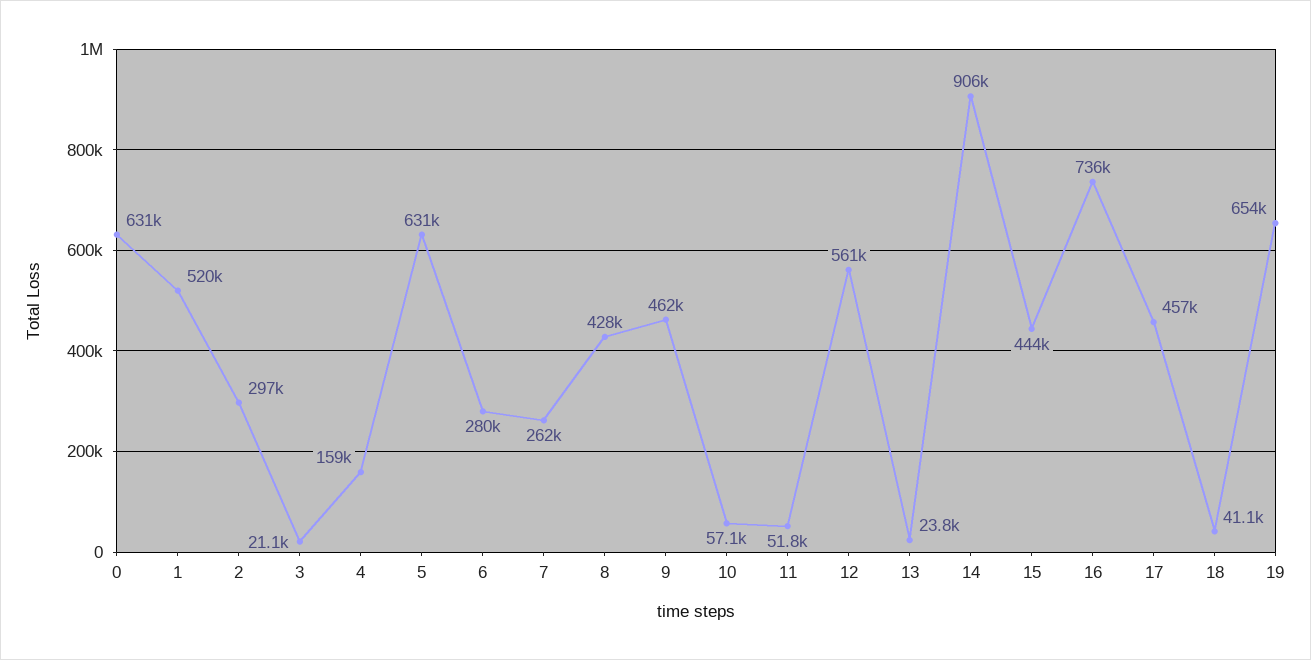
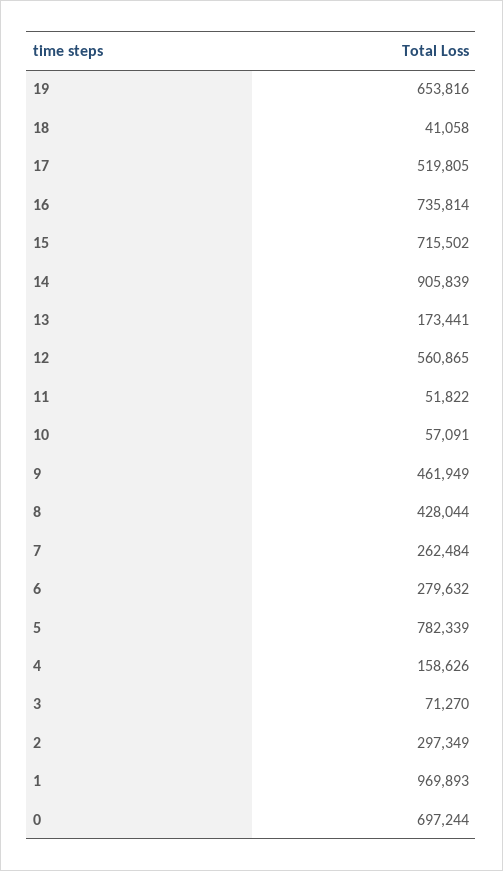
  {
-   "0": 631000,
+   "0": 697244,
-   "1": 520000,
+   "1": 969893,
    "2": 297349,
-   "3": 21100,
+   "3": 71270,
    "4": 158626,
-   "5": 631000,
+   "5": 782339,
    "6": 279632,
    "7": 262484,
    "8": 428044,
    "9": 461949,
    "10": 57091,
    "11": 51822,
    "12": 560865,
-   "13": 23800,
+   "13": 173441,
    "14": 905839,
-   "15": 444000,
+   "15": 715502,
    "16": 735814,
-   "17": 457000,
+   "17": 519805,
    "18": 41058,
    "19": 653816
  }

